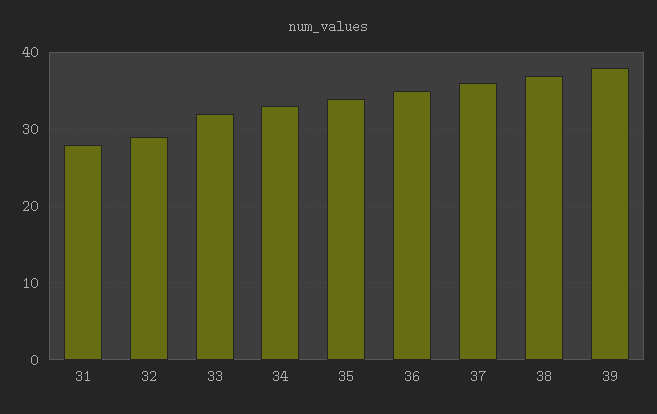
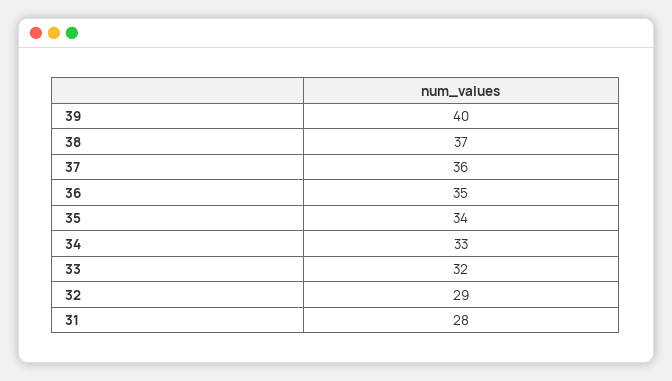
  {
    "31": 28,
    "32": 29,
    "33": 32,
    "34": 33,
    "35": 34,
    "36": 35,
    "37": 36,
    "38": 37,
-   "39": 38
+   "39": 40
  }

